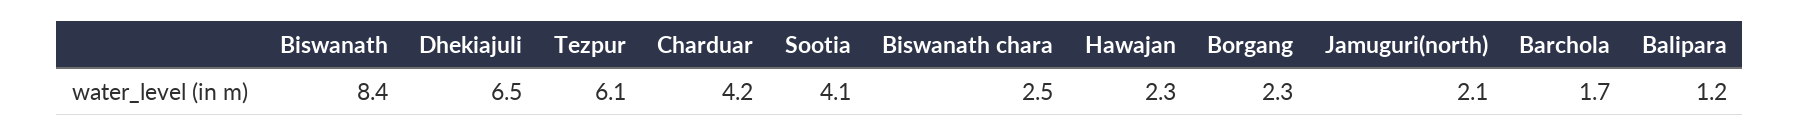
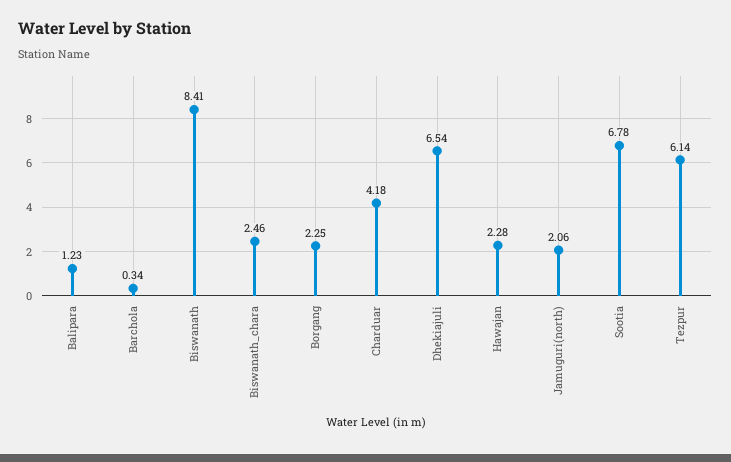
  {
    "Biswanath": 8.41,
    "Dhekiajuli": 6.54,
    "Tezpur": 6.14,
    "Charduar": 4.18,
-   "Sootia": 4.1,
+   "Sootia": 6.78,
    "Biswanath chara": 2.46,
    "Hawajan": 2.28,
    "Borgang": 2.25,
    "Jamuguri(north)": 2.06,
-   "Barchola": 1.7,
+   "Barchola": 0.34,
    "Balipara": 1.23
  }

